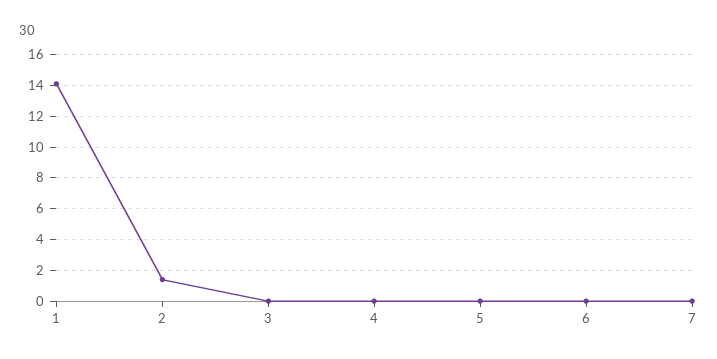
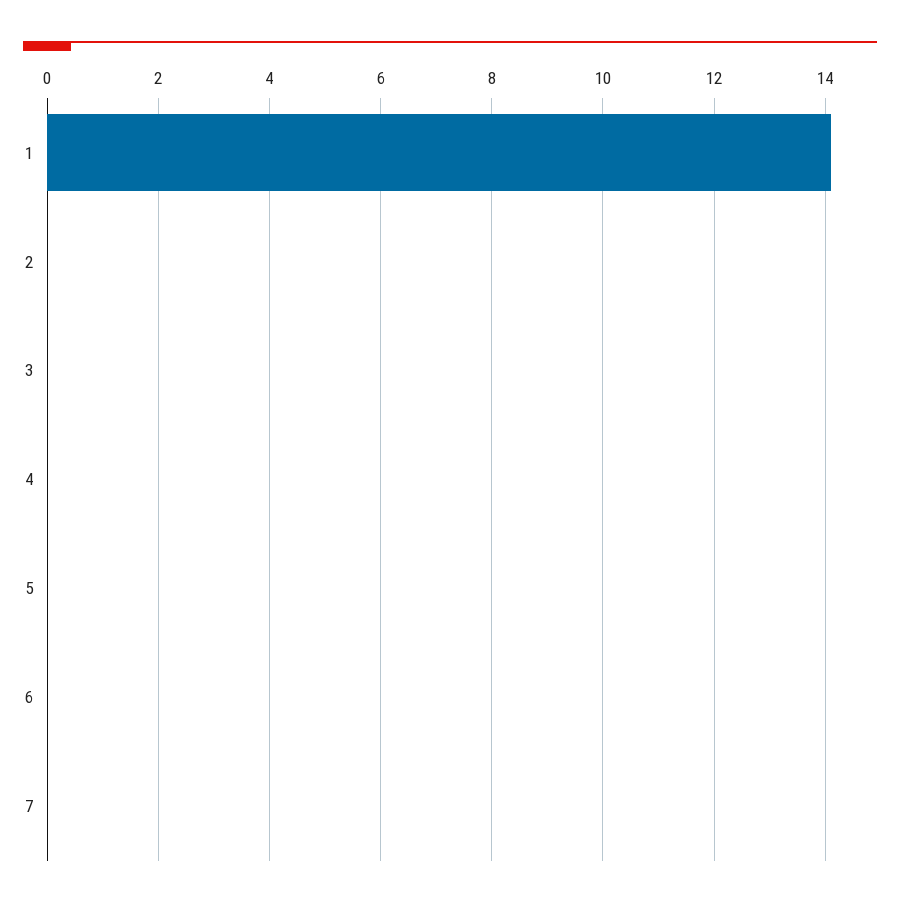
  {
    "1": 14.2,
-   "2": 1.5,
+   "2": 0,
    "3": 0,
    "4": 0,
    "5": 0,
    "6": 0,
    "7": 0
  }

